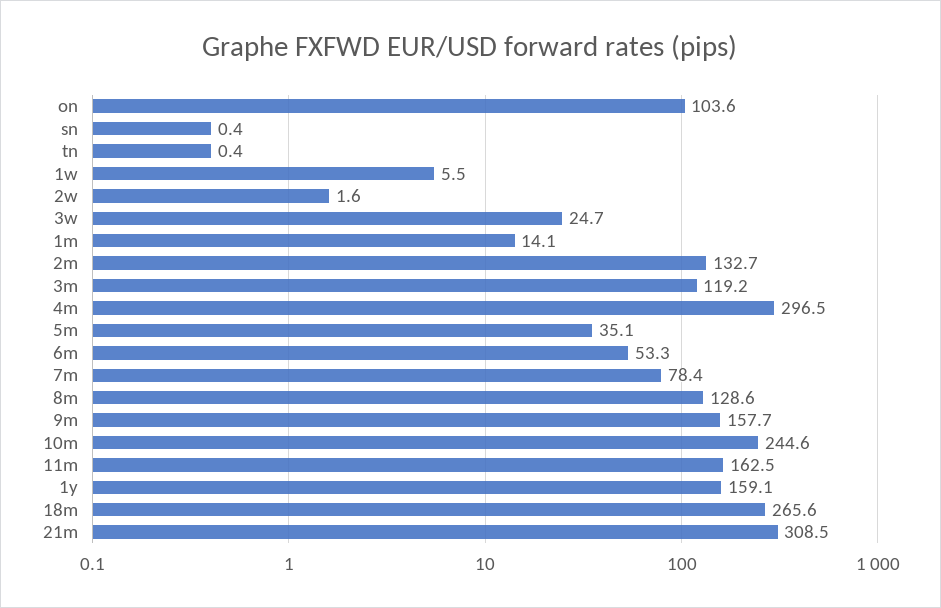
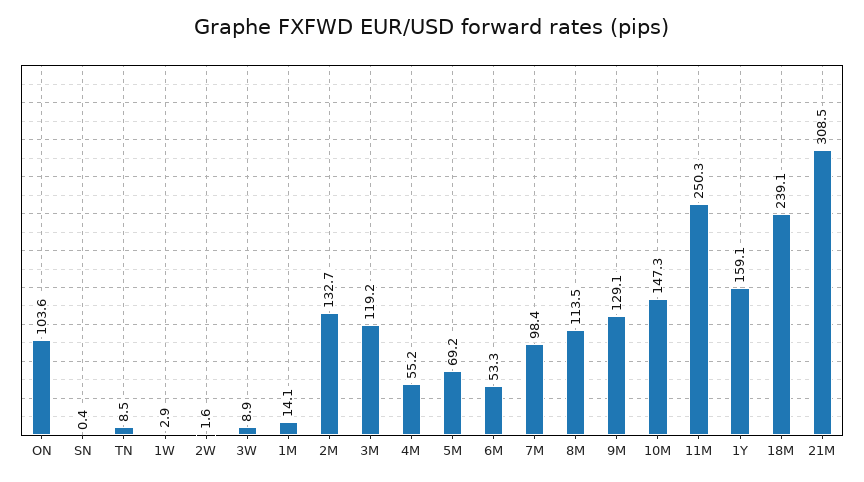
  {
    "on": 103.6,
    "sn": 0.4,
-   "tn": 0.4,
+   "tn": 8.5,
-   "1w": 5.5,
+   "1w": 2.9,
    "2w": 1.6,
-   "3w": 24.7,
+   "3w": 8.9,
    "1m": 14.1,
    "2m": 132.7,
    "3m": 119.2,
-   "4m": 296.5,
+   "4m": 55.2,
-   "5m": 35.1,
+   "5m": 69.2,
    "6m": 53.3,
-   "7m": 78.4,
+   "7m": 98.4,
-   "8m": 128.6,
+   "8m": 113.5,
-   "9m": 157.7,
+   "9m": 129.1,
-   "10m": 244.6,
+   "10m": 147.3,
-   "11m": 162.5,
+   "11m": 250.3,
    "1y": 159.1,
-   "18m": 265.6,
+   "18m": 239.1,
    "21m": 308.5
  }

